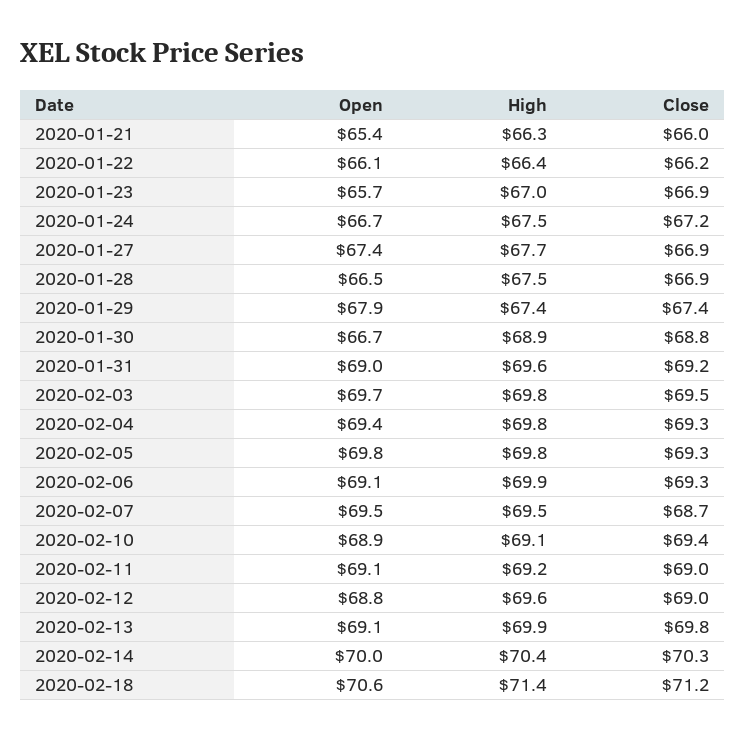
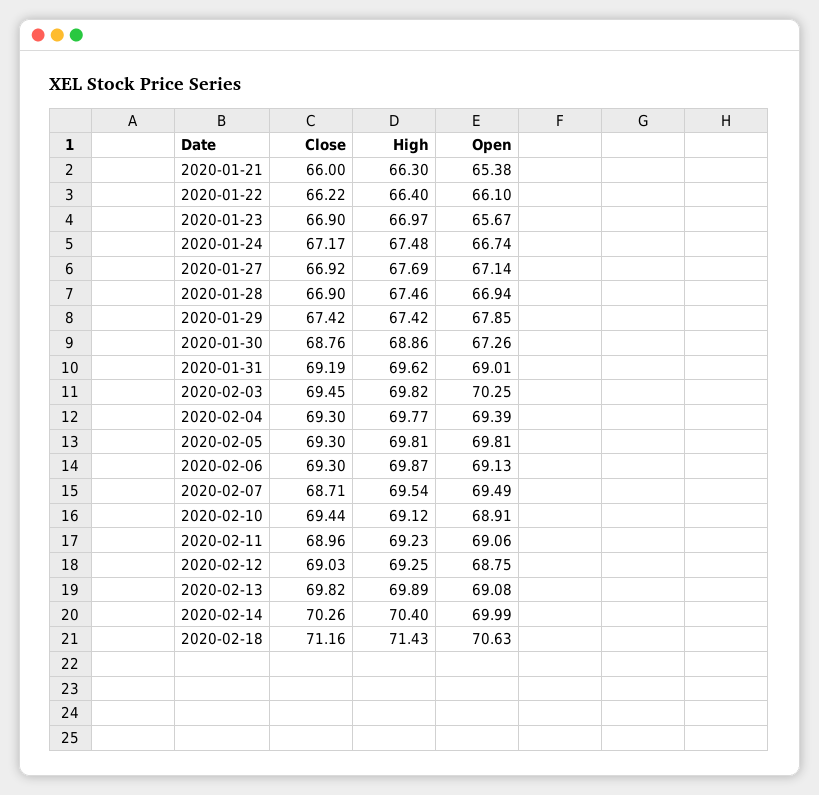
  {
    "Open": {
      "2020-01-21": 65.38,
      "2020-01-22": 66.1,
      "2020-01-23": 65.67,
      "2020-01-24": 66.74,
-     "2020-01-27": 67.4,
+     "2020-01-27": 67.14,
-     "2020-01-28": 66.5,
+     "2020-01-28": 66.94,
      "2020-01-29": 67.85,
-     "2020-01-30": 66.7,
+     "2020-01-30": 67.26,
      "2020-01-31": 69.01,
-     "2020-02-03": 69.7,
+     "2020-02-03": 70.25,
      "2020-02-04": 69.39,
      "2020-02-05": 69.81,
      "2020-02-06": 69.13,
      "2020-02-07": 69.49,
      "2020-02-10": 68.91,
      "2020-02-11": 69.06,
      "2020-02-12": 68.75,
      "2020-02-13": 69.08,
      "2020-02-14": 69.99,
      "2020-02-18": 70.63
    },
    "High": {
      "2020-01-21": 66.3,
      "2020-01-22": 66.4,
      "2020-01-23": 66.97,
      "2020-01-24": 67.48,
      "2020-01-27": 67.69,
      "2020-01-28": 67.46,
      "2020-01-29": 67.42,
      "2020-01-30": 68.86,
      "2020-01-31": 69.62,
      "2020-02-03": 69.82,
      "2020-02-04": 69.77,
      "2020-02-05": 69.81,
      "2020-02-06": 69.87,
      "2020-02-07": 69.54,
      "2020-02-10": 69.12,
      "2020-02-11": 69.23,
-     "2020-02-12": 69.6,
+     "2020-02-12": 69.25,
      "2020-02-13": 69.89,
      "2020-02-14": 70.4,
      "2020-02-18": 71.43
    },
    "Close": {
      "2020-01-21": 66,
      "2020-01-22": 66.22,
      "2020-01-23": 66.9,
      "2020-01-24": 67.17,
      "2020-01-27": 66.92,
      "2020-01-28": 66.9,
      "2020-01-29": 67.42,
      "2020-01-30": 68.76,
      "2020-01-31": 69.19,
      "2020-02-03": 69.45,
      "2020-02-04": 69.3,
      "2020-02-05": 69.3,
      "2020-02-06": 69.3,
      "2020-02-07": 68.71,
      "2020-02-10": 69.44,
      "2020-02-11": 68.96,
      "2020-02-12": 69.03,
      "2020-02-13": 69.82,
      "2020-02-14": 70.26,
      "2020-02-18": 71.16
    }
  }

